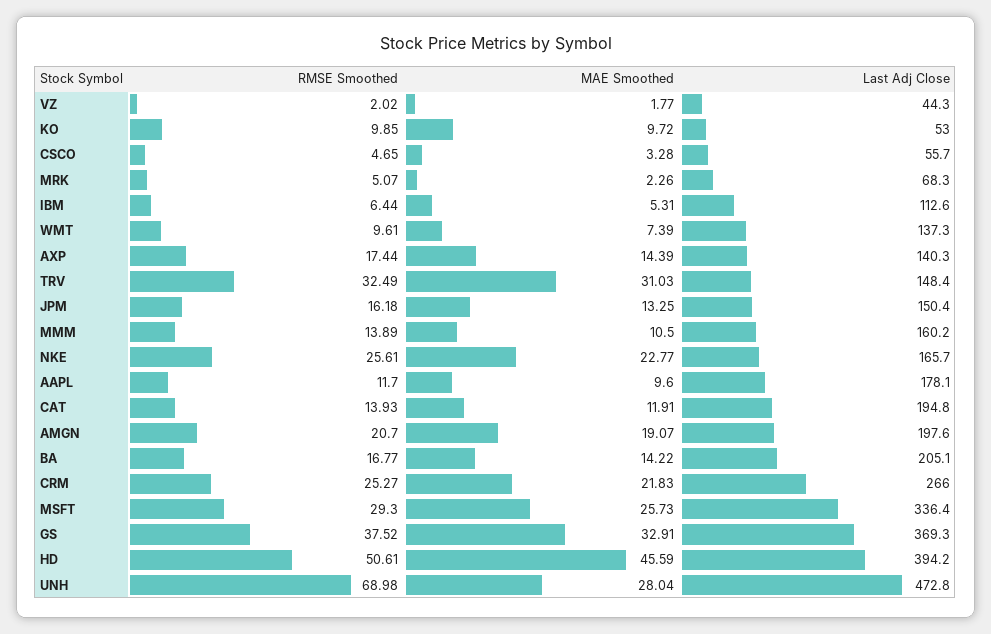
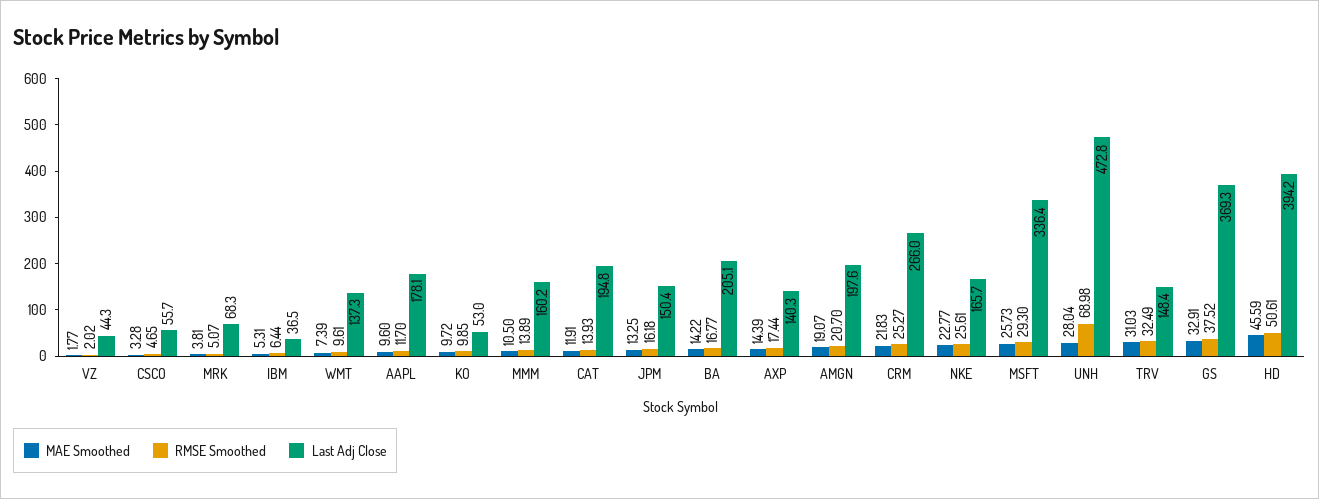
  {
    "RMSE Smoothed": {
      "VZ": 2.02,
      "KO": 9.85,
      "CSCO": 4.65,
      "MRK": 5.07,
      "IBM": 6.44,
      "WMT": 9.61,
      "AXP": 17.44,
      "TRV": 32.49,
      "JPM": 16.18,
      "MMM": 13.89,
      "NKE": 25.61,
      "AAPL": 11.7,
      "CAT": 13.93,
      "AMGN": 20.7,
      "BA": 16.77,
      "CRM": 25.27,
      "MSFT": 29.3,
      "GS": 37.52,
      "HD": 50.61,
      "UNH": 68.98
    },
    "MAE Smoothed": {
      "VZ": 1.77,
      "KO": 9.72,
      "CSCO": 3.28,
-     "MRK": 2.26,
+     "MRK": 3.81,
      "IBM": 5.31,
      "WMT": 7.39,
      "AXP": 14.39,
      "TRV": 31.03,
      "JPM": 13.25,
      "MMM": 10.5,
      "NKE": 22.77,
      "AAPL": 9.6,
      "CAT": 11.91,
      "AMGN": 19.07,
      "BA": 14.22,
      "CRM": 21.83,
      "MSFT": 25.73,
      "GS": 32.91,
      "HD": 45.59,
      "UNH": 28.04
    },
    "Last Adj Close": {
      "VZ": 44.3,
      "KO": 53,
      "CSCO": 55.7,
      "MRK": 68.3,
-     "IBM": 112.6,
+     "IBM": 36.5,
      "WMT": 137.3,
      "AXP": 140.3,
      "TRV": 148.4,
      "JPM": 150.4,
      "MMM": 160.2,
      "NKE": 165.7,
      "AAPL": 178.1,
      "CAT": 194.8,
      "AMGN": 197.6,
      "BA": 205.1,
      "CRM": 266,
      "MSFT": 336.4,
      "GS": 369.3,
      "HD": 394.2,
      "UNH": 472.8
    }
  }

